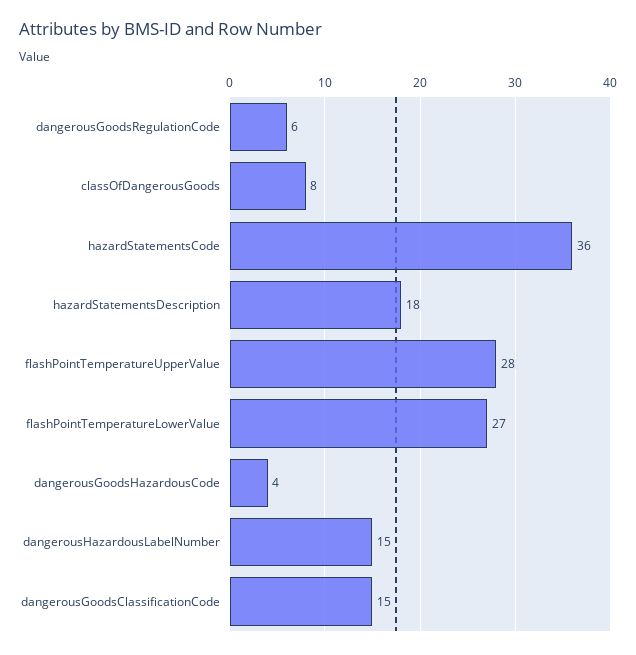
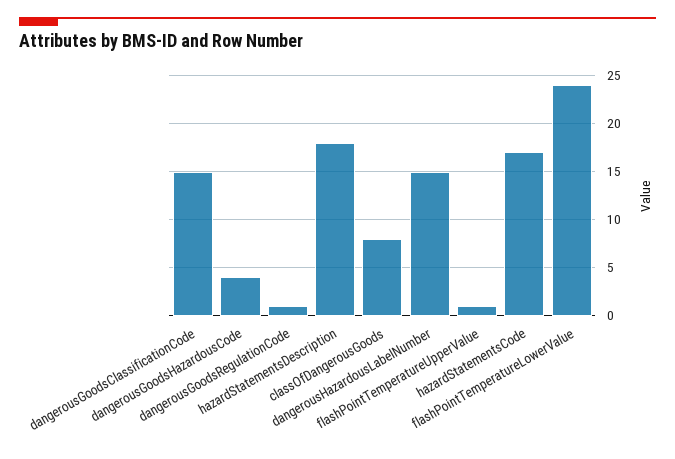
  {
-   "dangerousGoodsRegulationCode": 6,
+   "dangerousGoodsRegulationCode": 1,
    "classOfDangerousGoods": 8,
-   "hazardStatementsCode": 36,
+   "hazardStatementsCode": 17,
    "hazardStatementsDescription": 18,
-   "flashPointTemperatureUpperValue": 28,
+   "flashPointTemperatureUpperValue": 1,
-   "flashPointTemperatureLowerValue": 27,
+   "flashPointTemperatureLowerValue": 24,
    "dangerousGoodsHazardousCode": 4,
    "dangerousHazardousLabelNumber": 15,
    "dangerousGoodsClassificationCode": 15
  }

